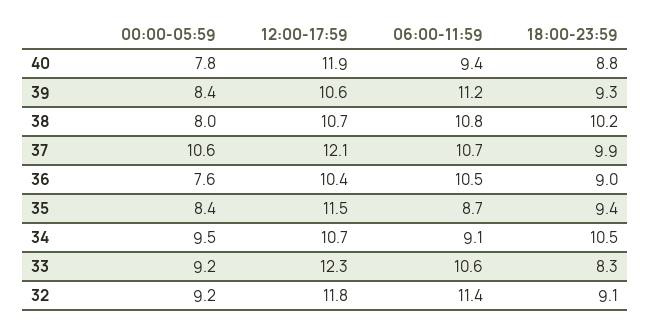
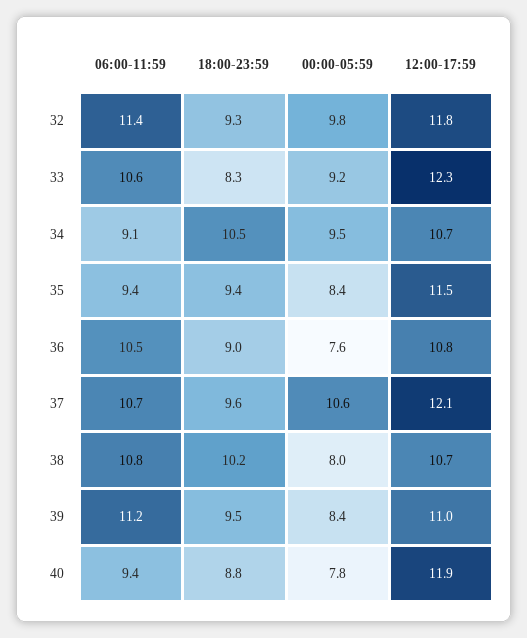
  {
    "00:00-05:59": {
      "40": 7.8,
      "39": 8.4,
      "38": 8,
      "37": 10.6,
      "36": 7.6,
      "35": 8.4,
      "34": 9.5,
      "33": 9.2,
-     "32": 9.2
+     "32": 9.8
    },
    "12:00-17:59": {
      "40": 11.9,
-     "39": 10.6,
+     "39": 11,
      "38": 10.7,
      "37": 12.1,
-     "36": 10.4,
+     "36": 10.8,
      "35": 11.5,
      "34": 10.7,
      "33": 12.3,
      "32": 11.8
    },
    "06:00-11:59": {
      "40": 9.4,
      "39": 11.2,
      "38": 10.8,
      "37": 10.7,
      "36": 10.5,
-     "35": 8.7,
+     "35": 9.4,
      "34": 9.1,
      "33": 10.6,
      "32": 11.4
    },
    "18:00-23:59": {
      "40": 8.8,
-     "39": 9.3,
+     "39": 9.5,
      "38": 10.2,
-     "37": 9.9,
+     "37": 9.6,
      "36": 9,
      "35": 9.4,
      "34": 10.5,
      "33": 8.3,
-     "32": 9.1
+     "32": 9.3
    }
  }

